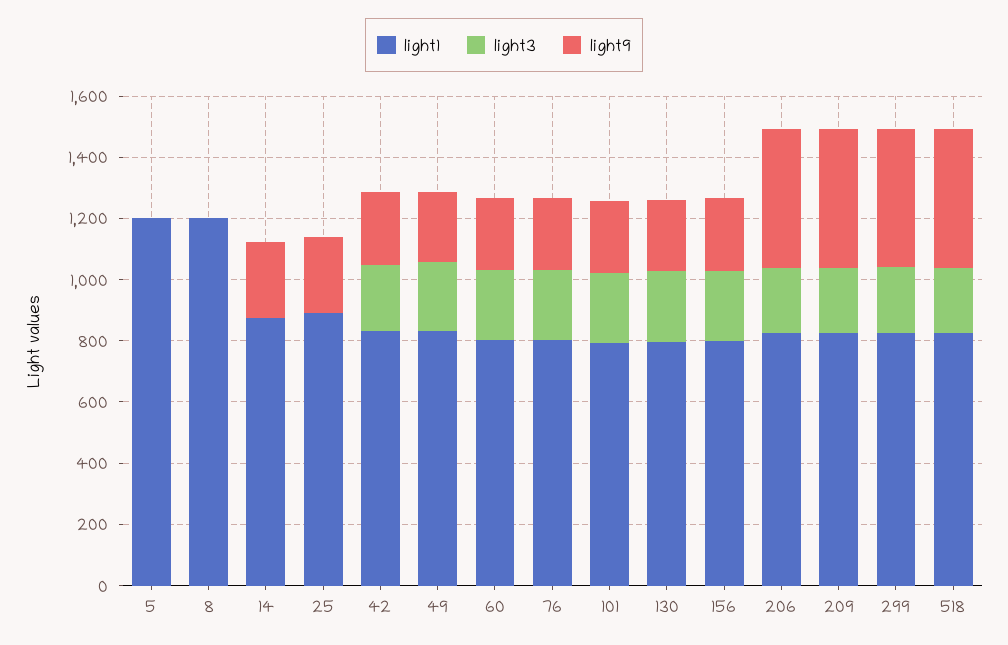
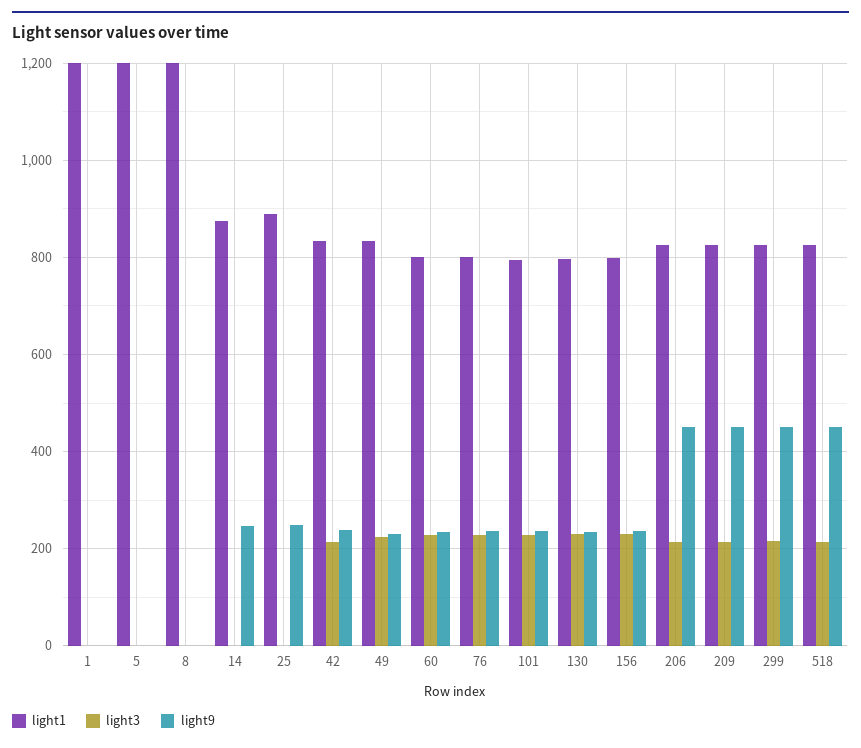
  {
    "light1": {
      "5": 1200,
      "8": 1200,
      "14": 880,
      "25": 900,
      "42": 840,
      "49": 840,
      "60": 800,
      "76": 800,
      "101": 800,
      "130": 800,
      "156": 800,
      "206": 820,
      "209": 820,
      "299": 820,
-     "518": 820
+     "518": 820,
+     "1": 1200
    },
    "light3": {
      "5": 0,
      "8": 0,
      "14": 0,
      "25": 0,
      "42": 220,
      "49": 220,
      "60": 220,
      "76": 220,
      "101": 220,
      "130": 240,
      "156": 240,
      "206": 220,
      "209": 220,
      "299": 220,
-     "518": 220
+     "518": 220,
+     "1": 0
    },
    "light9": {
      "5": 0,
      "8": 0,
      "14": 240,
      "25": 240,
      "42": 240,
      "49": 220,
      "60": 240,
      "76": 240,
      "101": 240,
      "130": 240,
      "156": 240,
      "206": 460,
      "209": 460,
      "299": 460,
-     "518": 460
+     "518": 460,
+     "1": 0
    }
  }

